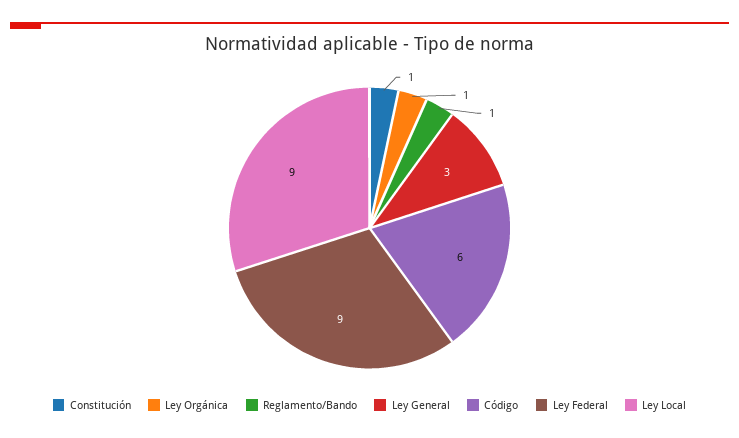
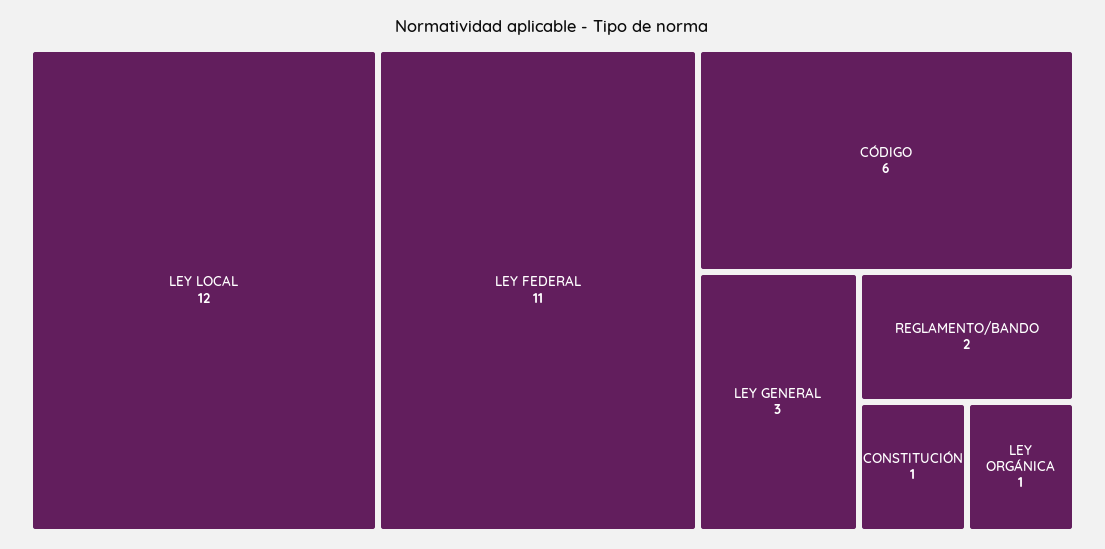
  {
    "Constitución": 1,
    "Ley Orgánica": 1,
-   "Reglamento/Bando": 1,
+   "Reglamento/Bando": 2,
    "Ley General": 3,
    "Código": 6,
-   "Ley Federal": 9,
+   "Ley Federal": 11,
-   "Ley Local": 9
+   "Ley Local": 12
  }

